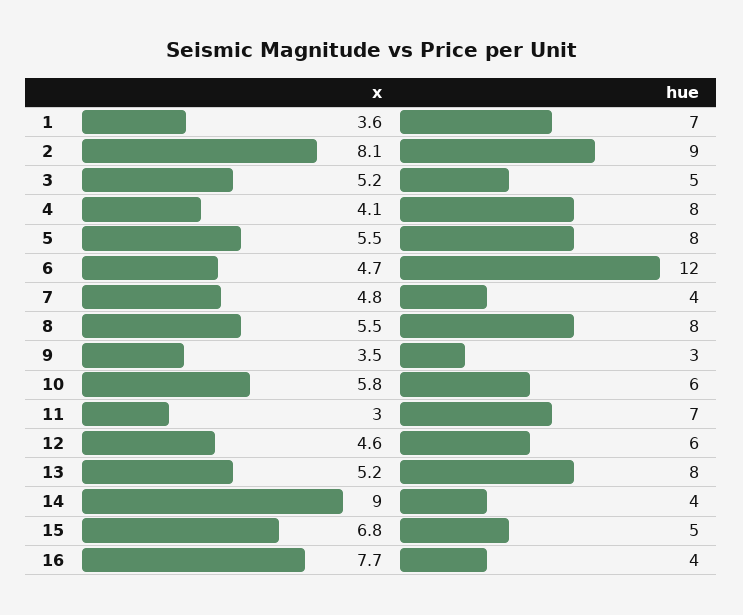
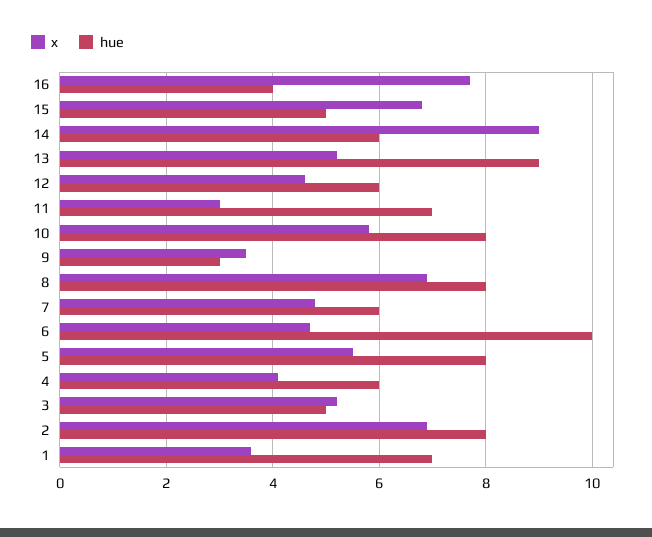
  {
    "x": {
      "1": 3.6,
-     "2": 8.1,
+     "2": 7,
      "3": 5.2,
      "4": 4.1,
      "5": 5.5,
      "6": 4.7,
      "7": 4.8,
-     "8": 5.5,
+     "8": 7,
      "9": 3.5,
      "10": 5.8,
      "11": 3,
      "12": 4.6,
      "13": 5.2,
      "14": 9,
      "15": 6.8,
      "16": 7.7
    },
    "hue": {
      "1": 7,
-     "2": 9,
+     "2": 8,
      "3": 5,
-     "4": 8,
+     "4": 6,
      "5": 8,
-     "6": 12,
+     "6": 10,
-     "7": 4,
+     "7": 6,
      "8": 8,
      "9": 3,
-     "10": 6,
+     "10": 8,
      "11": 7,
      "12": 6,
-     "13": 8,
+     "13": 9,
-     "14": 4,
+     "14": 6,
      "15": 5,
      "16": 4
    }
  }

